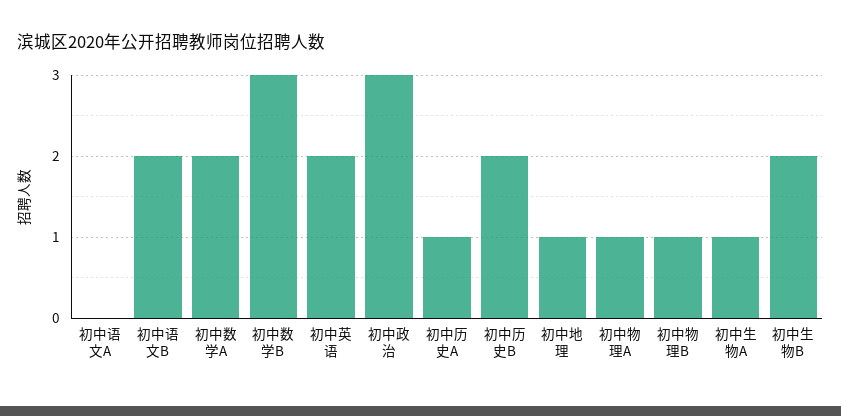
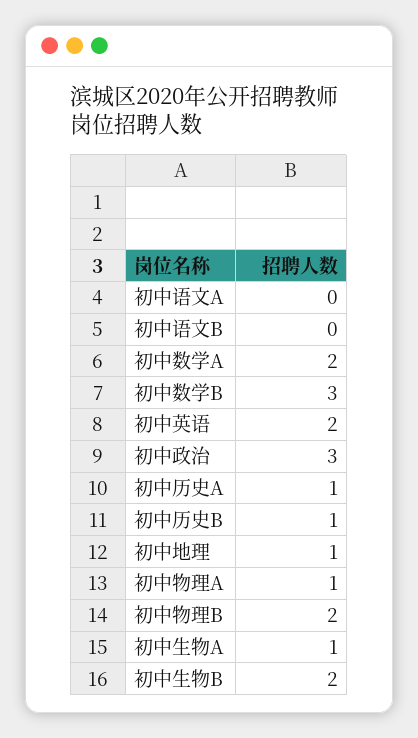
  {
    "初中语文A": 0,
-   "初中语文B": 2,
+   "初中语文B": 0,
    "初中数学A": 2,
    "初中数学B": 3,
    "初中英语": 2,
    "初中政治": 3,
    "初中历史A": 1,
-   "初中历史B": 2,
+   "初中历史B": 1,
    "初中地理": 1,
    "初中物理A": 1,
-   "初中物理B": 1,
+   "初中物理B": 2,
    "初中生物A": 1,
    "初中生物B": 2
  }

